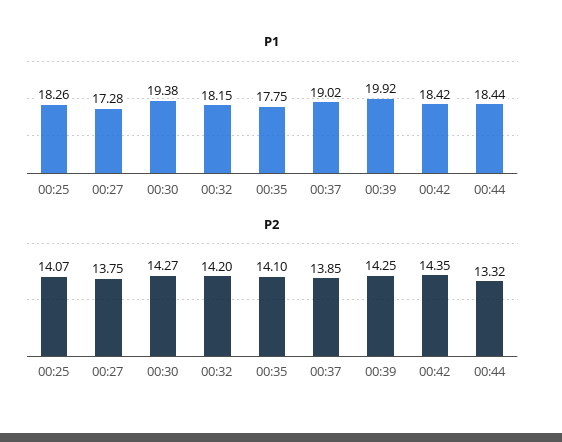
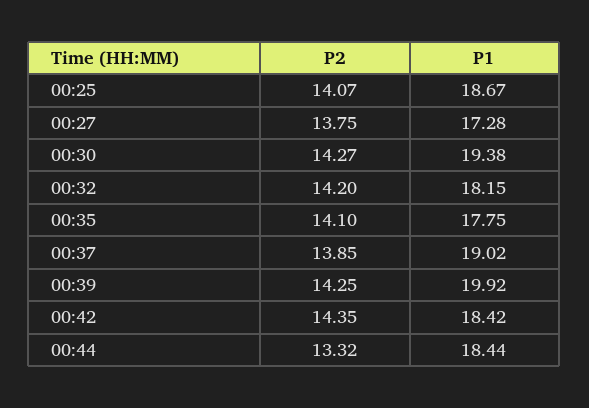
  {
    "P1": {
-     "00:25": 18.26,
+     "00:25": 18.67,
      "00:27": 17.28,
      "00:30": 19.38,
      "00:32": 18.15,
      "00:35": 17.75,
      "00:37": 19.02,
      "00:39": 19.92,
      "00:42": 18.42,
      "00:44": 18.44
    },
    "P2": {
      "00:25": 14.07,
      "00:27": 13.75,
      "00:30": 14.27,
      "00:32": 14.2,
      "00:35": 14.1,
      "00:37": 13.85,
      "00:39": 14.25,
      "00:42": 14.35,
      "00:44": 13.32
    }
  }

